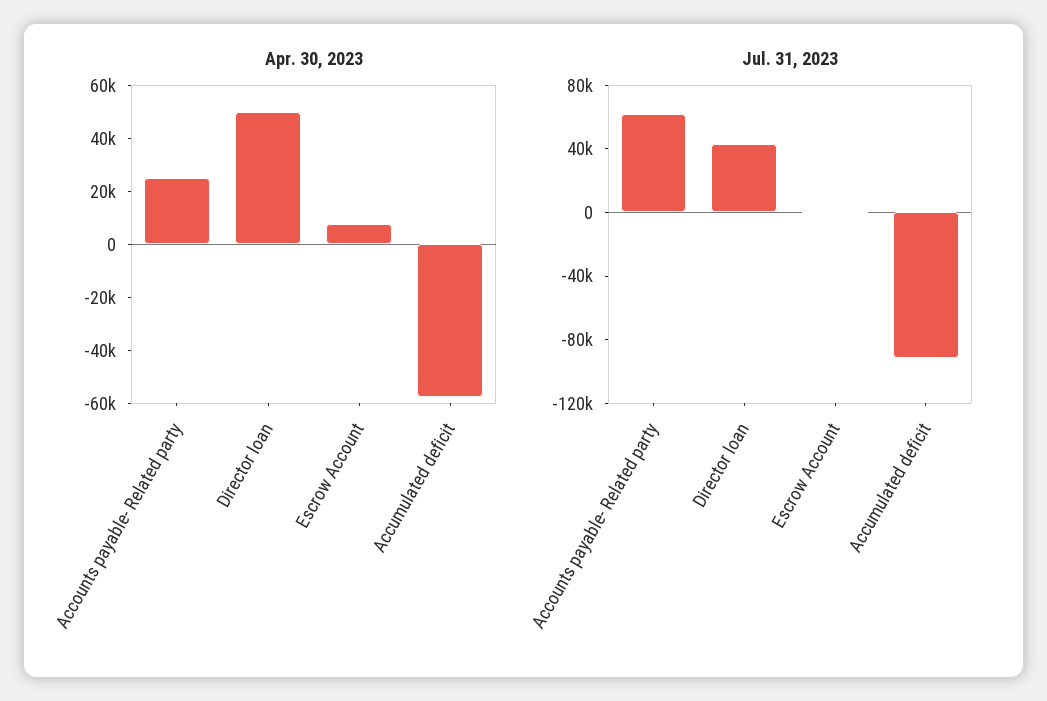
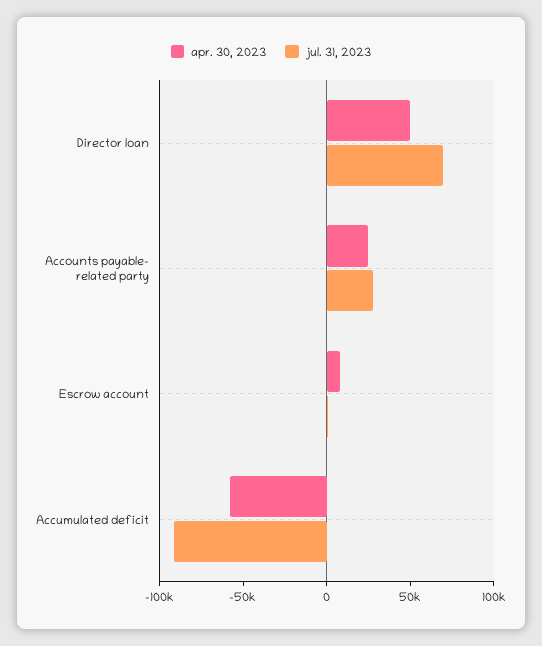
  {
    "Apr. 30, 2023": {
      "Accounts payable- Related party": 25000,
      "Director loan": 50000,
      "Escrow Account": 10000,
      "Accumulated deficit": -60000
    },
    "Jul. 31, 2023": {
-     "Accounts payable- Related party": 60000,
+     "Accounts payable- Related party": 30000,
-     "Director loan": 40000,
+     "Director loan": 70000,
      "Escrow Account": 0,
      "Accumulated deficit": -90000
    }
  }

